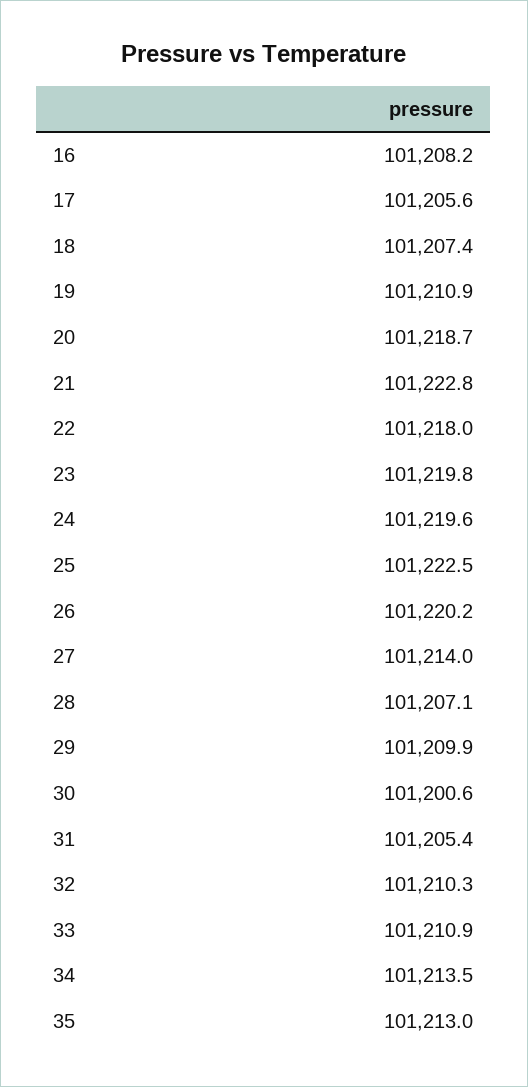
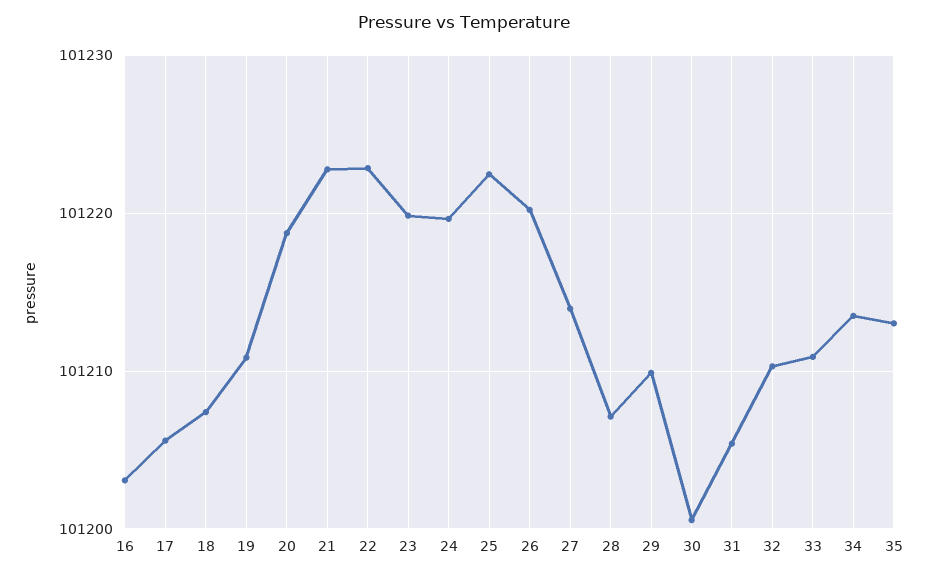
  {
-   "16": 101208.2,
+   "16": 101203,
    "17": 101205.6,
    "18": 101207.4,
    "19": 101210.9,
    "20": 101218.7,
    "21": 101222.8,
-   "22": 101218,
+   "22": 101223,
    "23": 101219.8,
    "24": 101219.6,
    "25": 101222.5,
    "26": 101220.2,
    "27": 101214,
    "28": 101207.1,
    "29": 101209.9,
    "30": 101200.6,
    "31": 101205.4,
    "32": 101210.3,
    "33": 101210.9,
    "34": 101213.5,
    "35": 101213
  }

